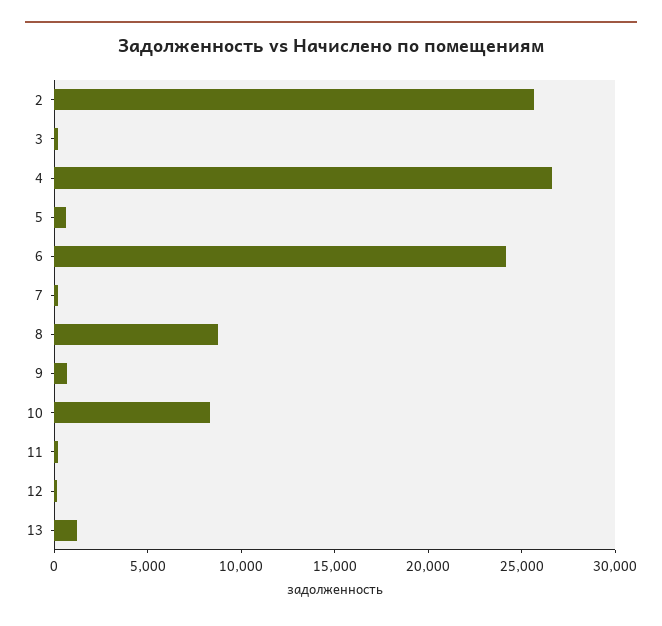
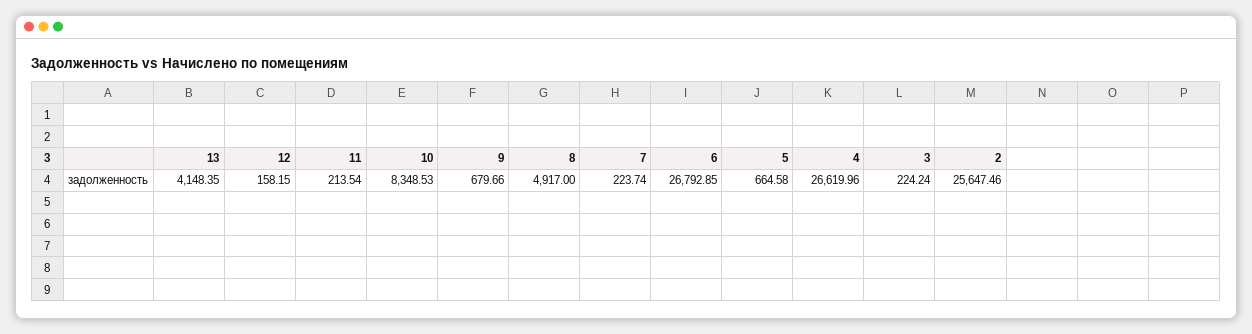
  {
    "2": 25647.46,
    "3": 224.24,
    "4": 26619.96,
    "5": 664.58,
-   "6": 24000,
+   "6": 26792.85,
    "7": 223.74,
-   "8": 9000,
+   "8": 4917,
    "9": 679.66,
    "10": 8348.53,
    "11": 213.54,
    "12": 158.15,
-   "13": 1000
+   "13": 4148.35
  }

